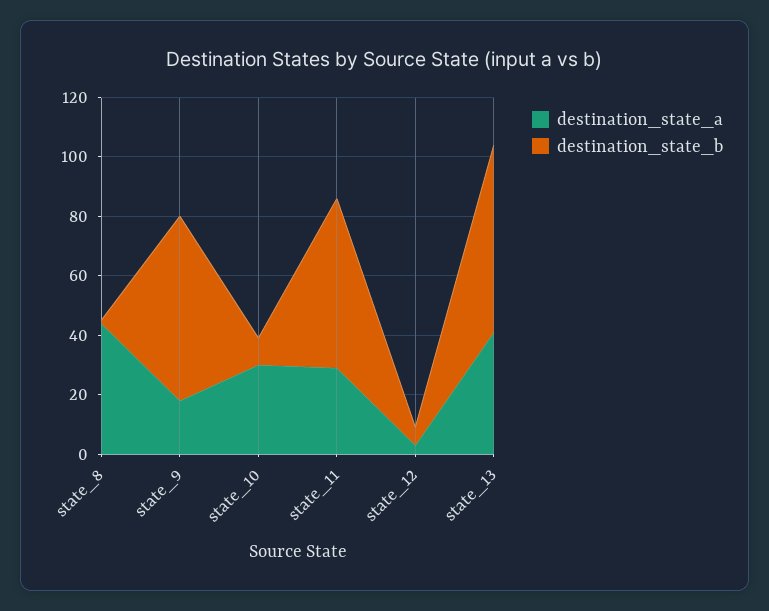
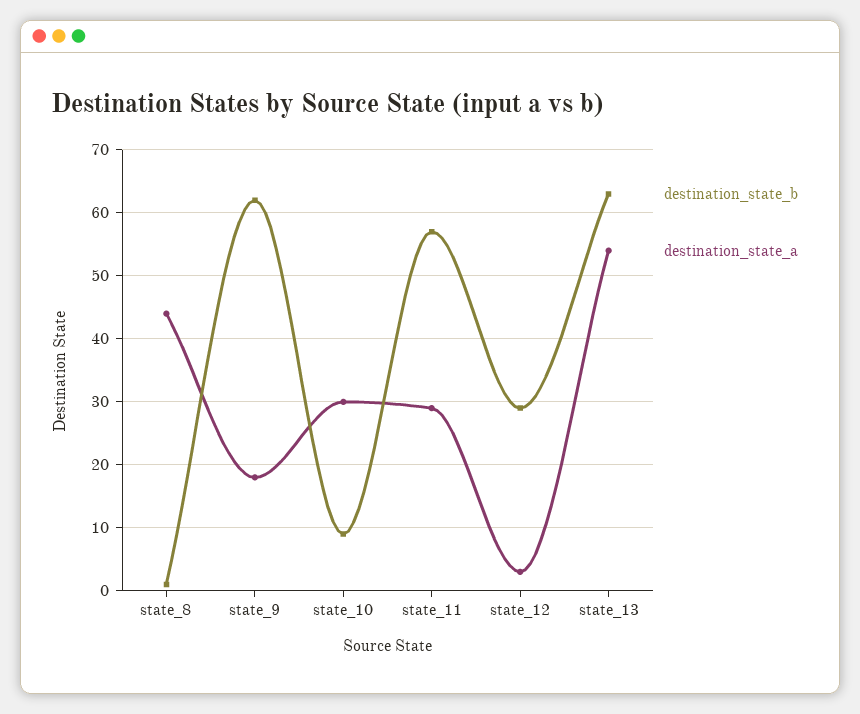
  {
    "destination_state_a": {
      "state_8": 44,
      "state_9": 18,
      "state_10": 30,
      "state_11": 29,
      "state_12": 3,
-     "state_13": 40
+     "state_13": 54
    },
    "destination_state_b": {
      "state_8": 1,
      "state_9": 62,
      "state_10": 9,
      "state_11": 57,
-     "state_12": 5,
+     "state_12": 29,
      "state_13": 63
    }
  }

